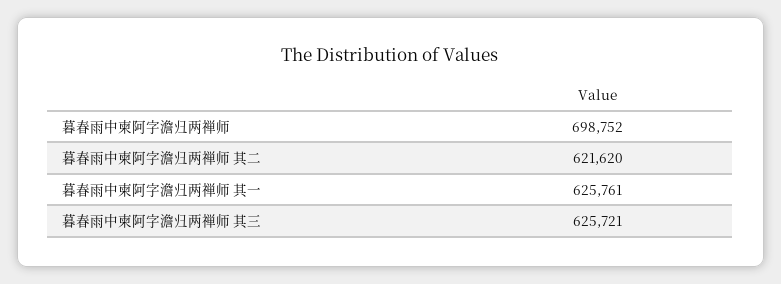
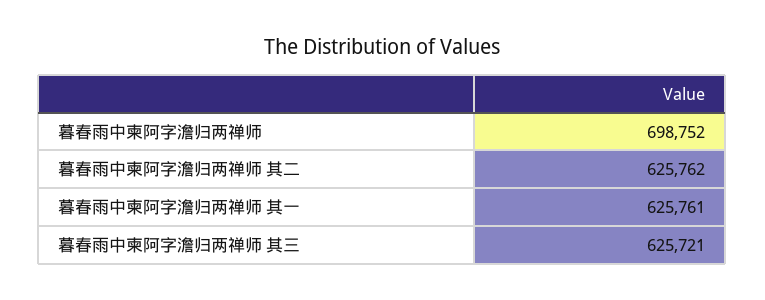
  {
    "暮春雨中柬阿字澹归两禅师": 698752,
-   "暮春雨中柬阿字澹归两禅师 其二": 621620,
+   "暮春雨中柬阿字澹归两禅师 其二": 625762,
    "暮春雨中柬阿字澹归两禅师 其一": 625761,
    "暮春雨中柬阿字澹归两禅师 其三": 625721
  }

